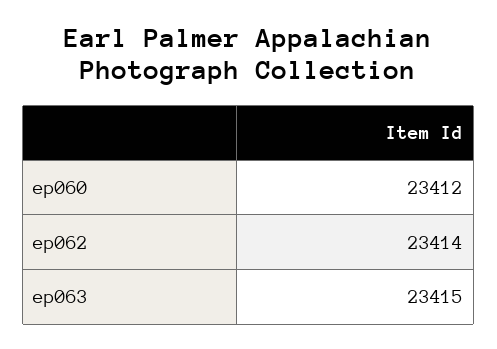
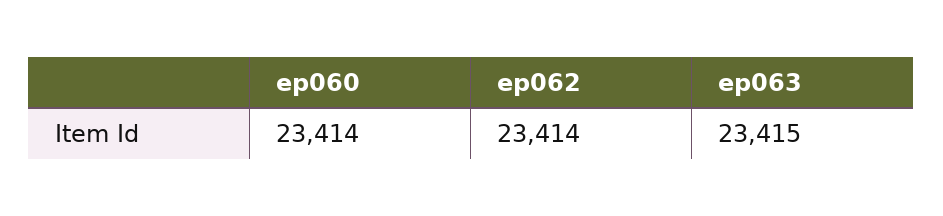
  {
-   "ep060": 23412,
+   "ep060": 23414,
    "ep062": 23414,
    "ep063": 23415
  }

